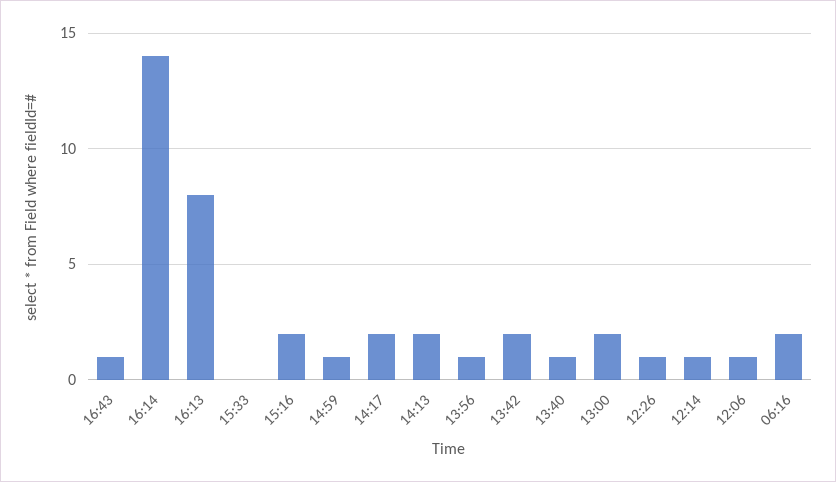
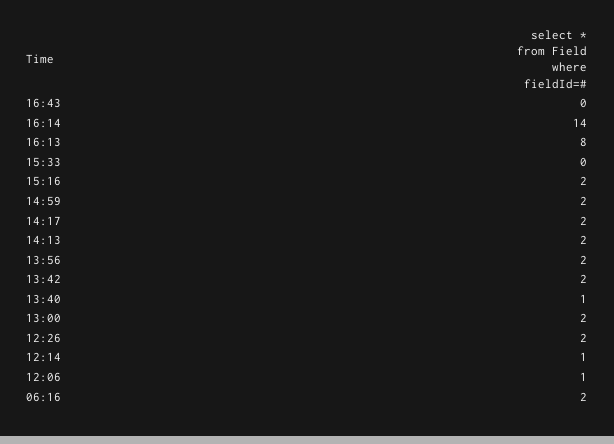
  {
-   "16:43": 1,
+   "16:43": 0,
    "16:14": 14,
    "16:13": 8,
    "15:33": 0,
    "15:16": 2,
-   "14:59": 1,
+   "14:59": 2,
    "14:17": 2,
    "14:13": 2,
-   "13:56": 1,
+   "13:56": 2,
    "13:42": 2,
    "13:40": 1,
    "13:00": 2,
-   "12:26": 1,
+   "12:26": 2,
    "12:14": 1,
    "12:06": 1,
    "06:16": 2
  }

